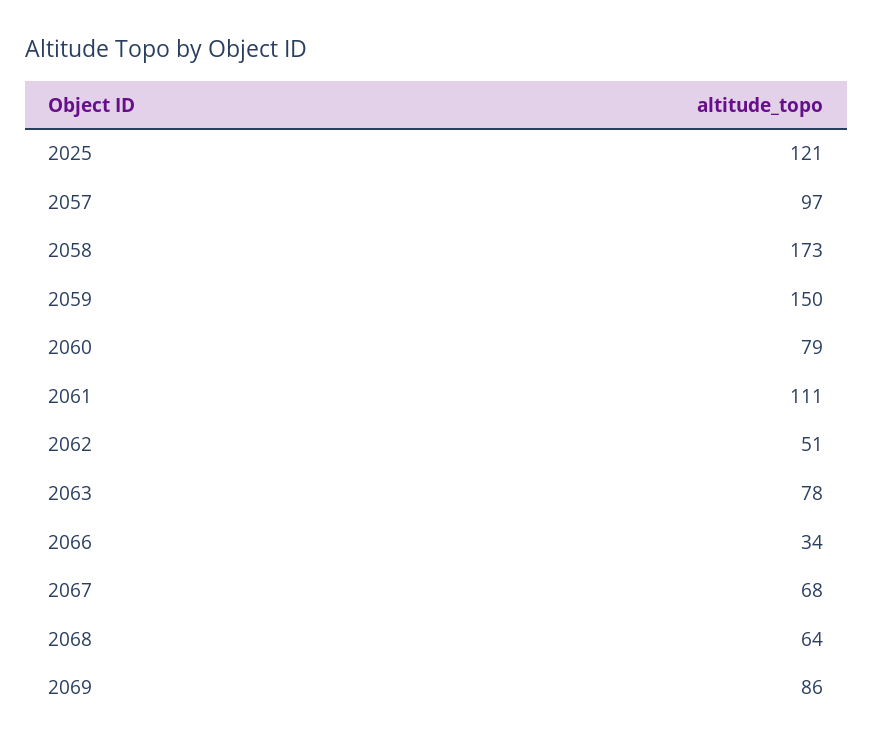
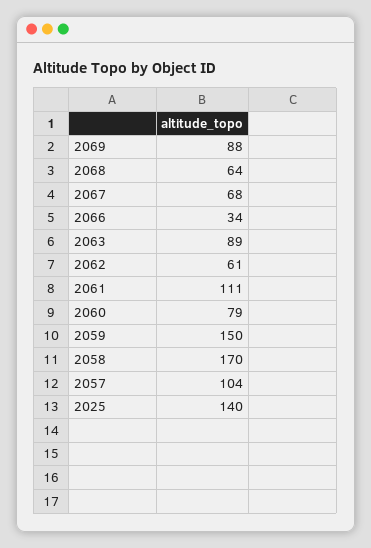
  {
-   "2025": 121,
+   "2025": 140,
-   "2057": 97,
+   "2057": 104,
-   "2058": 173,
+   "2058": 170,
    "2059": 150,
    "2060": 79,
    "2061": 111,
-   "2062": 51,
+   "2062": 61,
-   "2063": 78,
+   "2063": 89,
    "2066": 34,
    "2067": 68,
    "2068": 64,
-   "2069": 86
+   "2069": 88
  }

